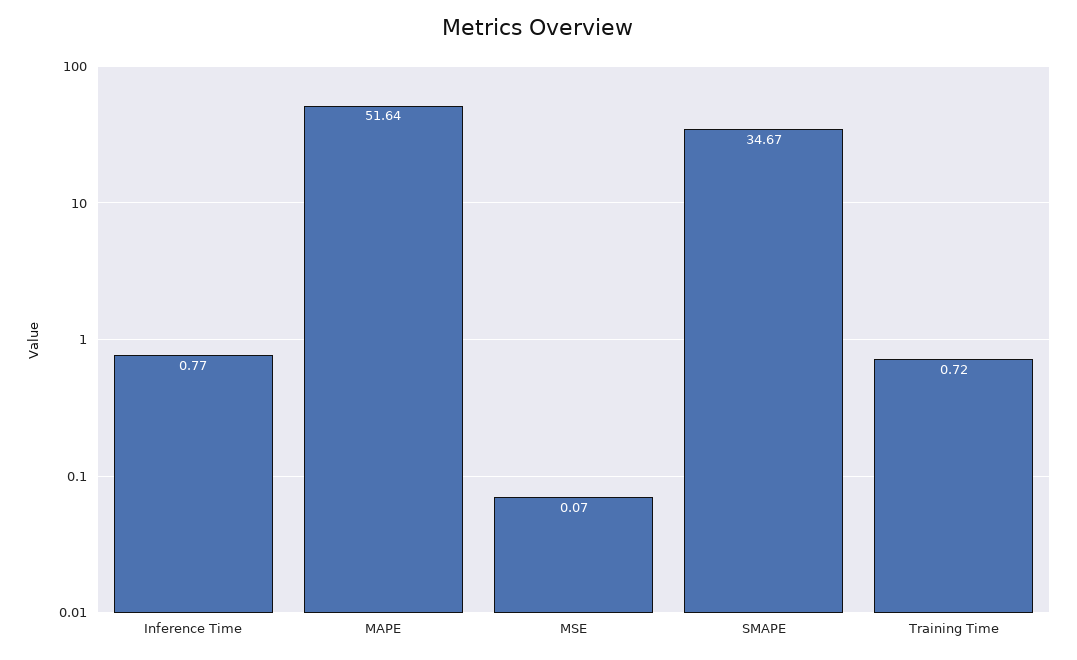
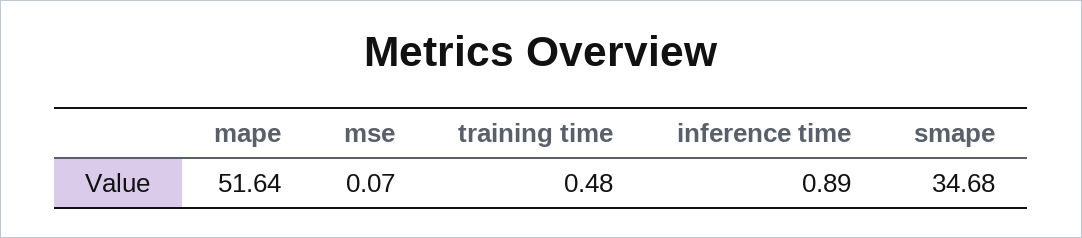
  {
-   "Inference Time": 0.77,
+   "Inference Time": 0.89,
    "MAPE": 51.64,
    "MSE": 0.07,
-   "SMAPE": 34.67,
+   "SMAPE": 34.68,
-   "Training Time": 0.72
+   "Training Time": 0.48
  }

